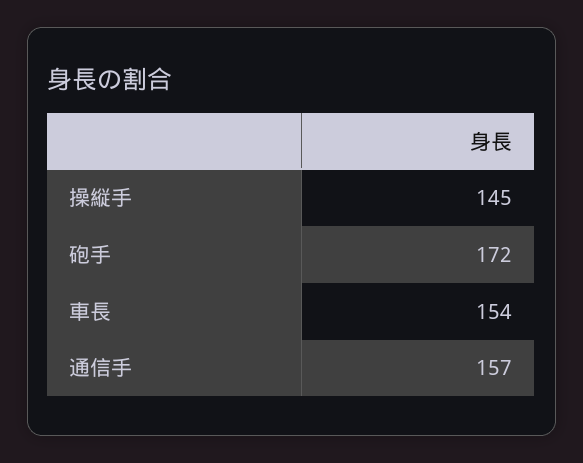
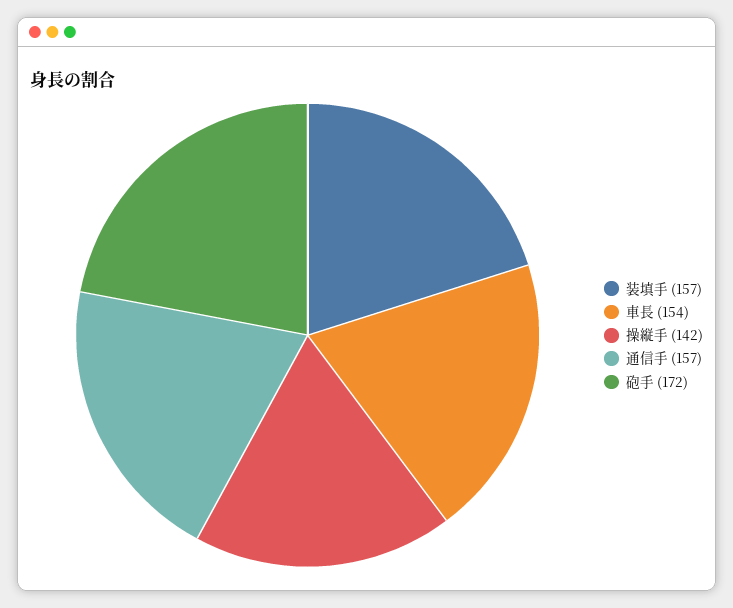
  {
-   "操縦手": 145,
+   "操縦手": 142,
    "砲手": 172,
    "車長": 154,
-   "通信手": 157
+   "通信手": 157,
+   "装填手": 157
  }

